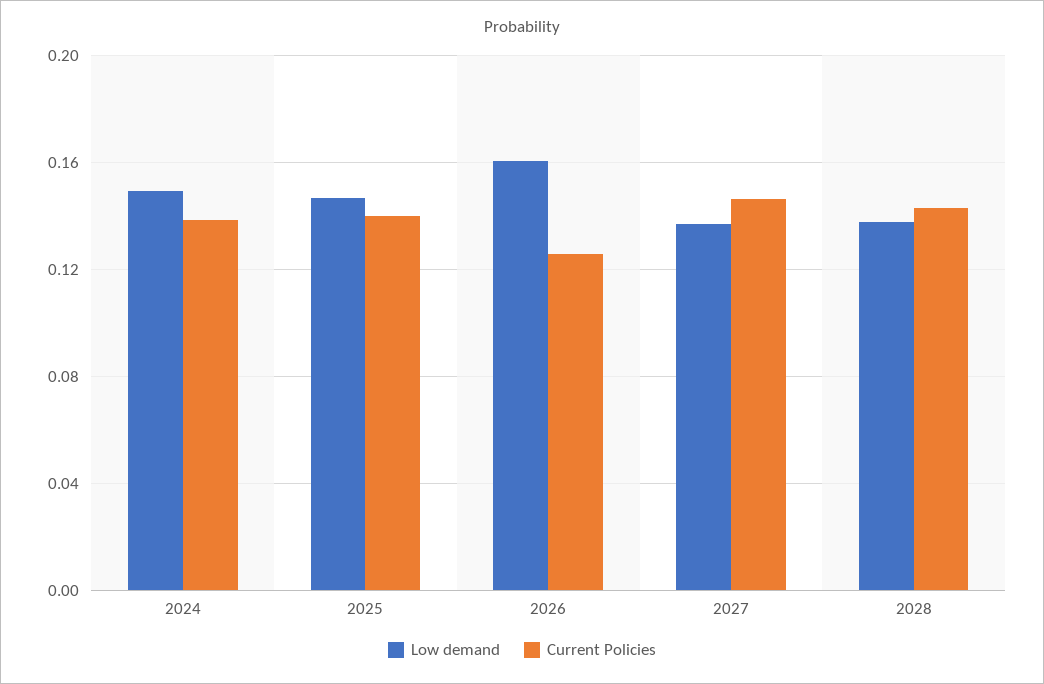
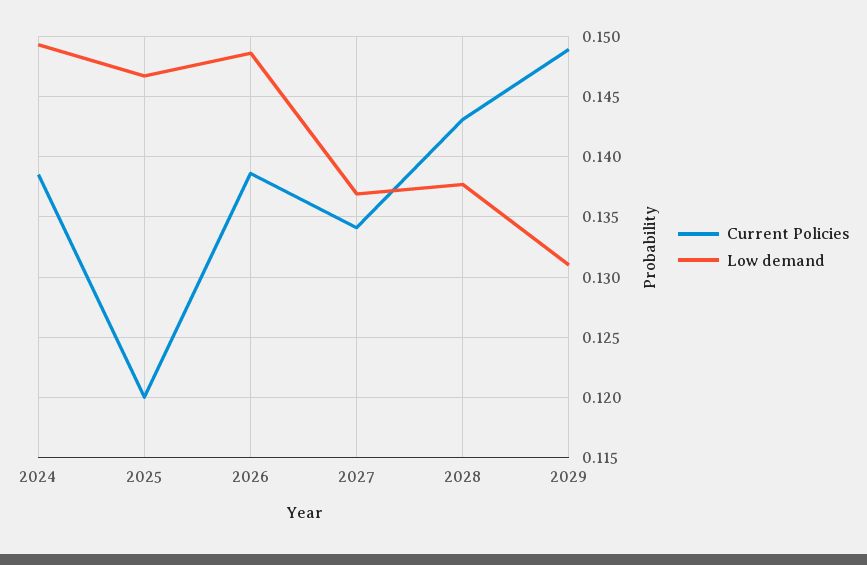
  {
    "Low demand": {
      "2024": 0.1495,
      "2025": 0.1465,
-     "2026": 0.16,
+     "2026": 0.1485,
      "2027": 0.137,
-     "2028": 0.1375
+     "2028": 0.1375,
+     "2029": 0.131
    },
    "Current Policies": {
      "2024": 0.1385,
-     "2025": 0.14,
+     "2025": 0.12,
-     "2026": 0.125,
+     "2026": 0.1385,
-     "2027": 0.145,
+     "2027": 0.134,
-     "2028": 0.143
+     "2028": 0.143,
+     "2029": 0.149
    }
  }

